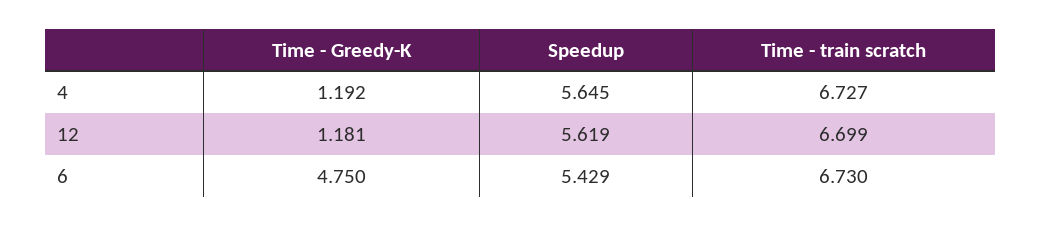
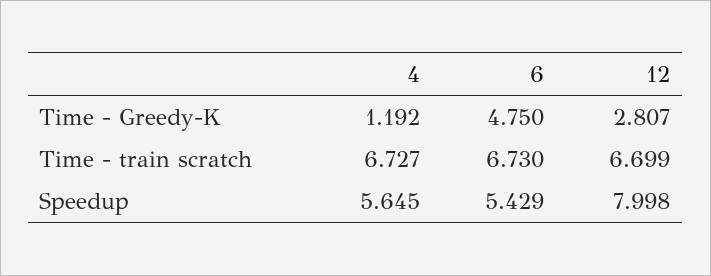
  {
    "Time - Greedy-K": {
      "4": 1.192,
-     "12": 1.181,
+     "12": 2.807,
      "6": 4.75
    },
    "Speedup": {
      "4": 5.645,
-     "12": 5.619,
+     "12": 7.998,
      "6": 5.429
    },
    "Time - train scratch": {
      "4": 6.727,
      "12": 6.699,
      "6": 6.73
    }
  }

